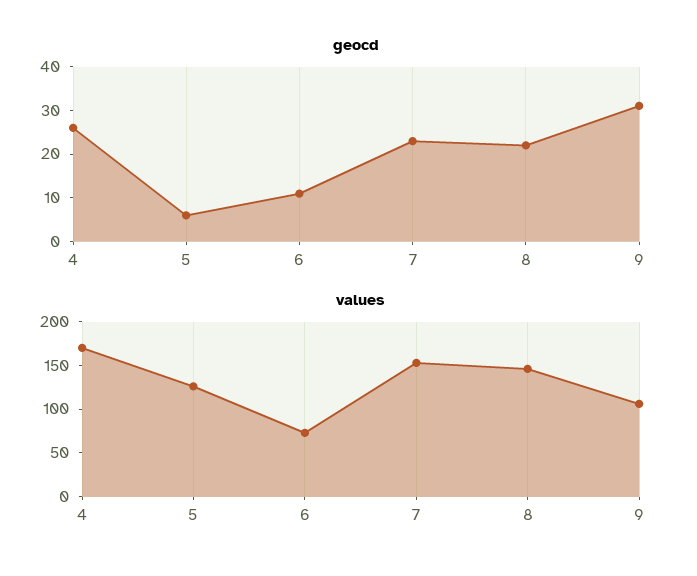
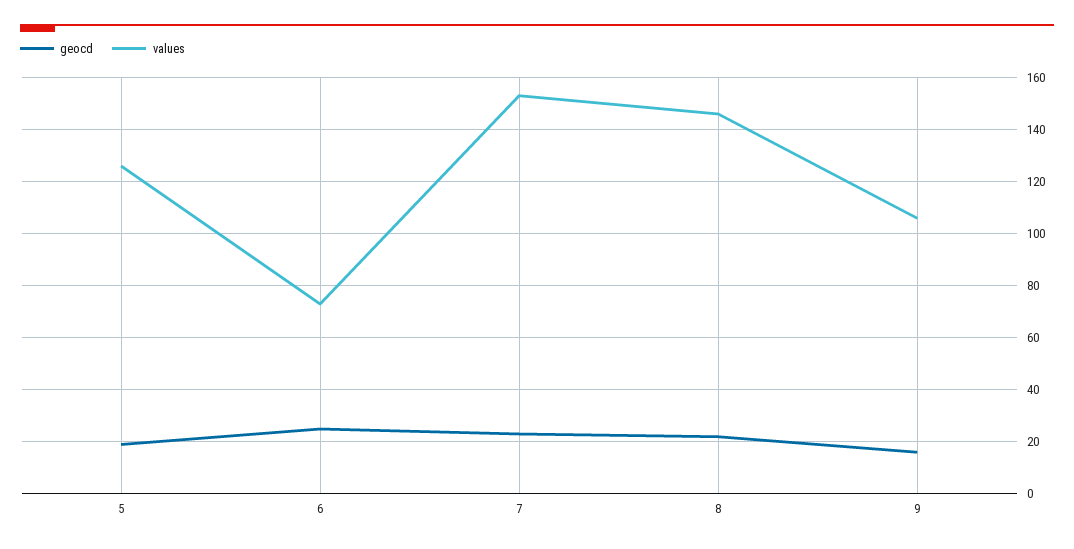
  {
    "geocd": {
-     "4": 25,
-     "5": 5,
+     "5": 20,
-     "6": 10,
+     "6": 25,
      "7": 25,
      "8": 20,
-     "9": 30
+     "9": 15
    },
    "values": {
-     "4": 170,
      "5": 125,
      "6": 75,
      "7": 155,
      "8": 145,
      "9": 105
    }
  }

